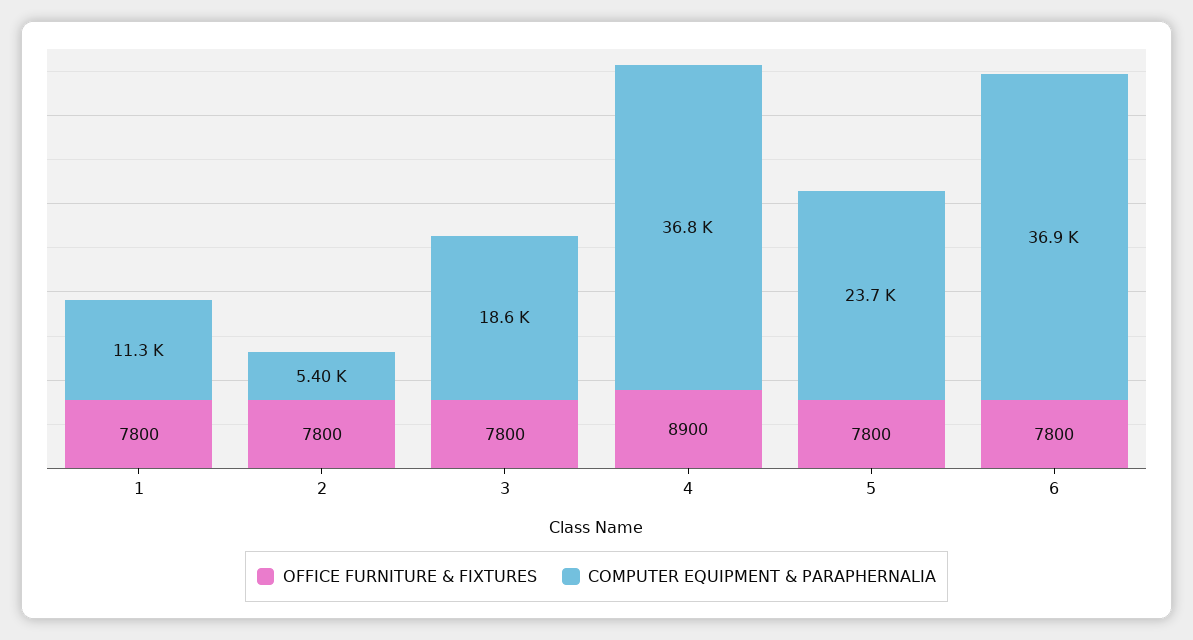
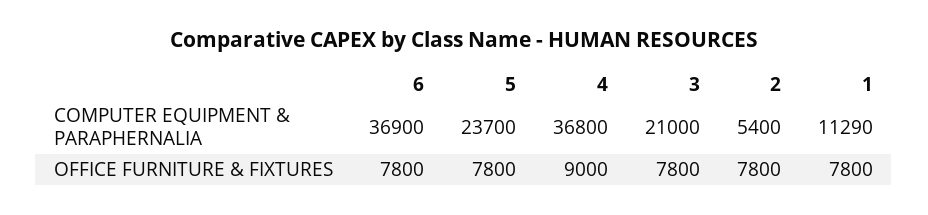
  {
    "OFFICE FURNITURE & FIXTURES": {
      "1": 7800,
      "2": 7800,
      "3": 7800,
-     "4": 8900,
+     "4": 9000,
      "5": 7800,
      "6": 7800
    },
    "COMPUTER EQUIPMENT & PARAPHERNALIA": {
      "1": 11290,
      "2": 5400,
-     "3": 18600,
+     "3": 21000,
      "4": 36800,
      "5": 23700,
      "6": 36900
    }
  }

